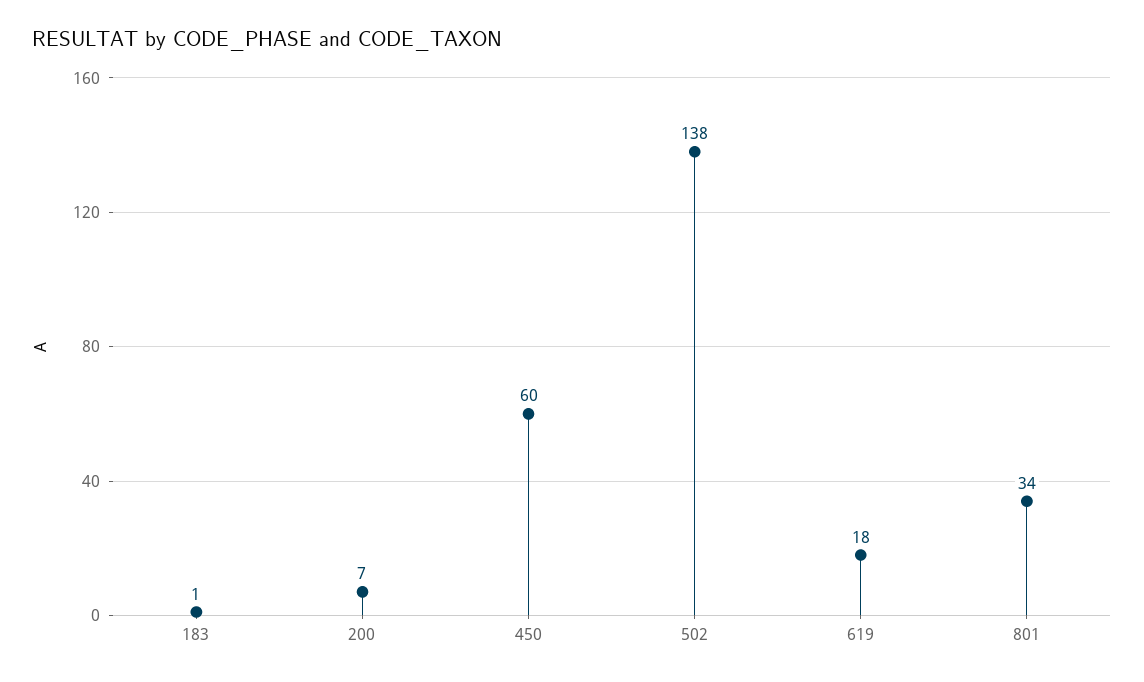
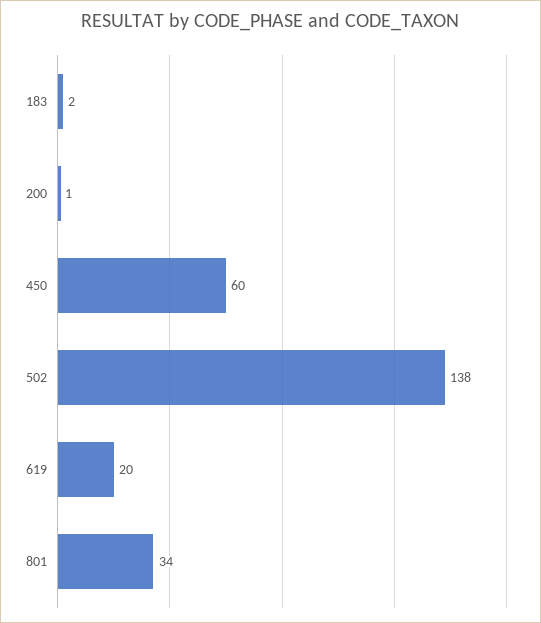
  {
-   "183": 1,
+   "183": 2,
-   "200": 7,
+   "200": 1,
    "450": 60,
    "502": 138,
-   "619": 18,
+   "619": 20,
    "801": 34
  }

